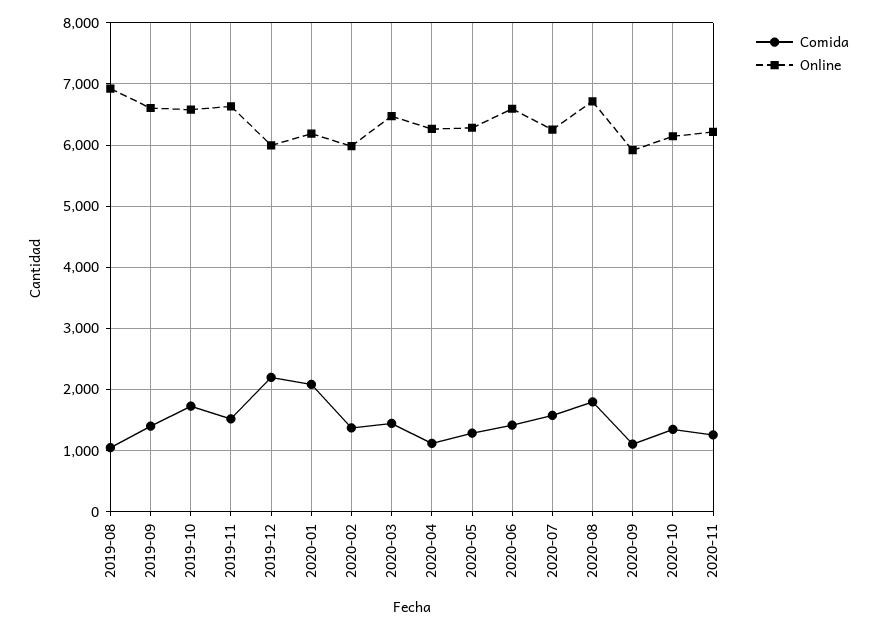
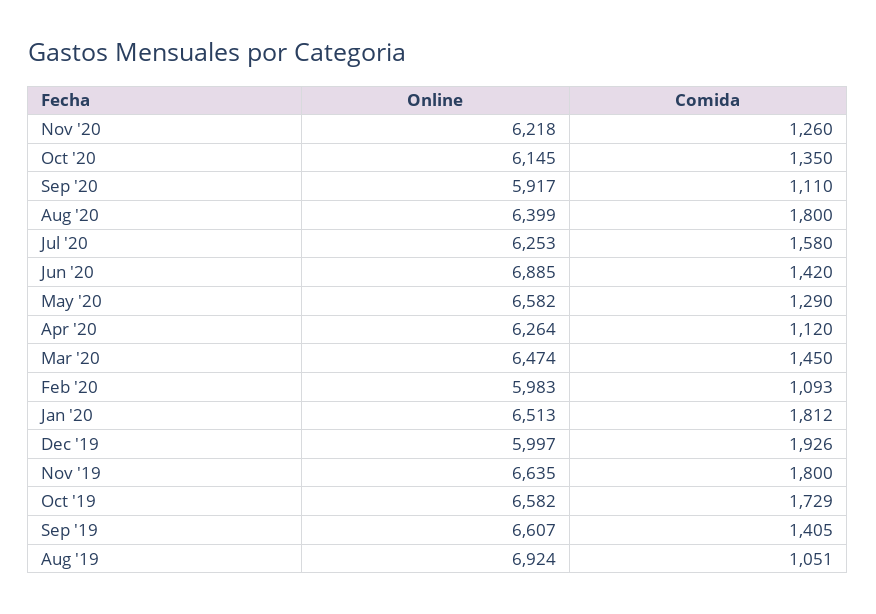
  {
    "Comida": {
      "2019-08": 1051,
      "2019-09": 1405,
      "2019-10": 1729,
-     "2019-11": 1500,
+     "2019-11": 1800,
-     "2019-12": 2200,
+     "2019-12": 1926,
-     "2020-01": 2100,
+     "2020-01": 1812,
-     "2020-02": 1400,
+     "2020-02": 1093,
      "2020-03": 1450,
      "2020-04": 1120,
      "2020-05": 1290,
      "2020-06": 1420,
      "2020-07": 1580,
      "2020-08": 1800,
      "2020-09": 1110,
      "2020-10": 1350,
      "2020-11": 1260
    },
    "Online": {
      "2019-08": 6924,
      "2019-09": 6607,
      "2019-10": 6582,
      "2019-11": 6635,
      "2019-12": 5997,
-     "2020-01": 6200,
+     "2020-01": 6513,
      "2020-02": 5983,
      "2020-03": 6474,
      "2020-04": 6264,
-     "2020-05": 6300,
+     "2020-05": 6582,
-     "2020-06": 6600,
+     "2020-06": 6885,
      "2020-07": 6253,
-     "2020-08": 6700,
+     "2020-08": 6399,
      "2020-09": 5917,
      "2020-10": 6145,
      "2020-11": 6218
    }
  }

